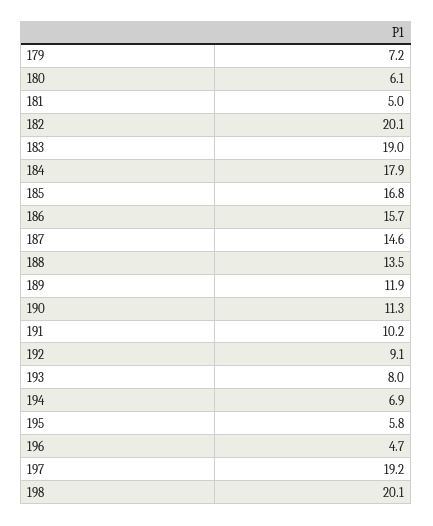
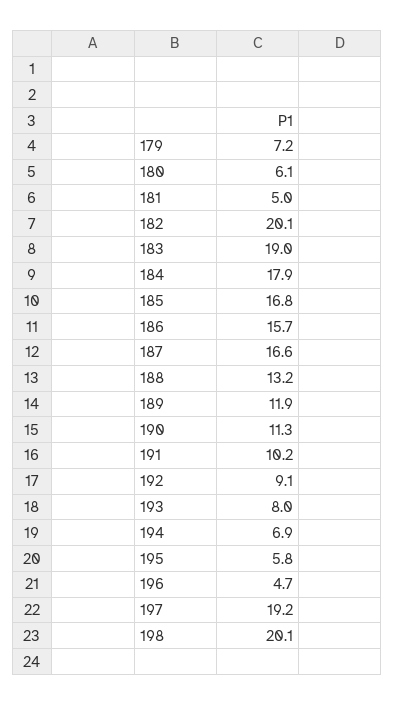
  {
    "179": 7.2,
    "180": 6.1,
    "181": 5,
    "182": 20.1,
    "183": 19,
    "184": 17.9,
    "185": 16.8,
    "186": 15.7,
-   "187": 14.6,
+   "187": 16.6,
-   "188": 13.5,
+   "188": 13.2,
    "189": 11.9,
    "190": 11.3,
    "191": 10.2,
    "192": 9.1,
    "193": 8,
    "194": 6.9,
    "195": 5.8,
    "196": 4.7,
    "197": 19.2,
    "198": 20.1
  }

